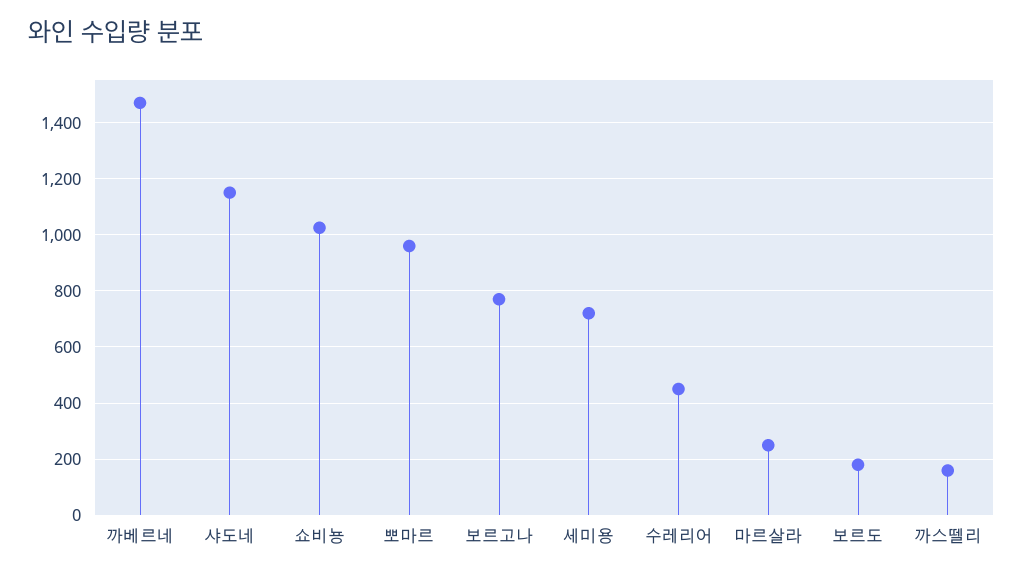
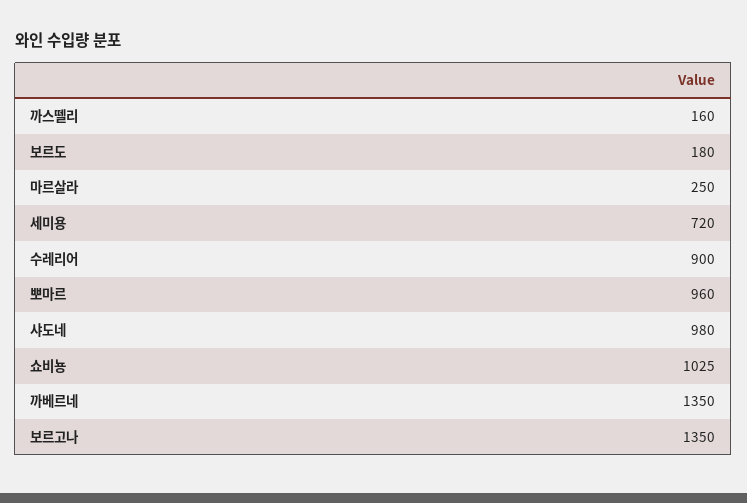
  {
-   "까베르네": 1475,
+   "까베르네": 1350,
-   "샤도네": 1150,
+   "샤도네": 980,
    "쇼비뇽": 1025,
    "뽀마르": 960,
-   "보르고나": 775,
+   "보르고나": 1350,
    "세미용": 720,
-   "수레리어": 450,
+   "수레리어": 900,
    "마르살라": 250,
    "보르도": 180,
    "까스뗄리": 160
  }

